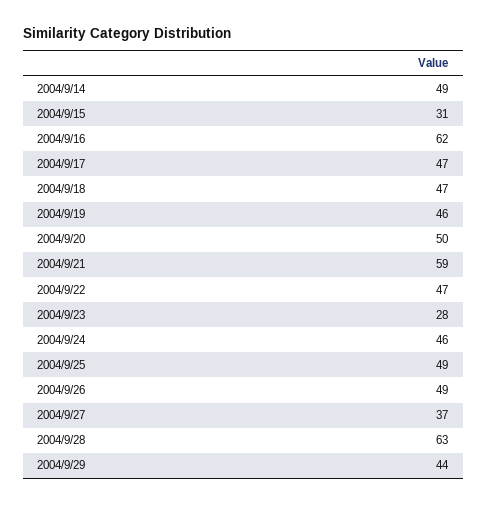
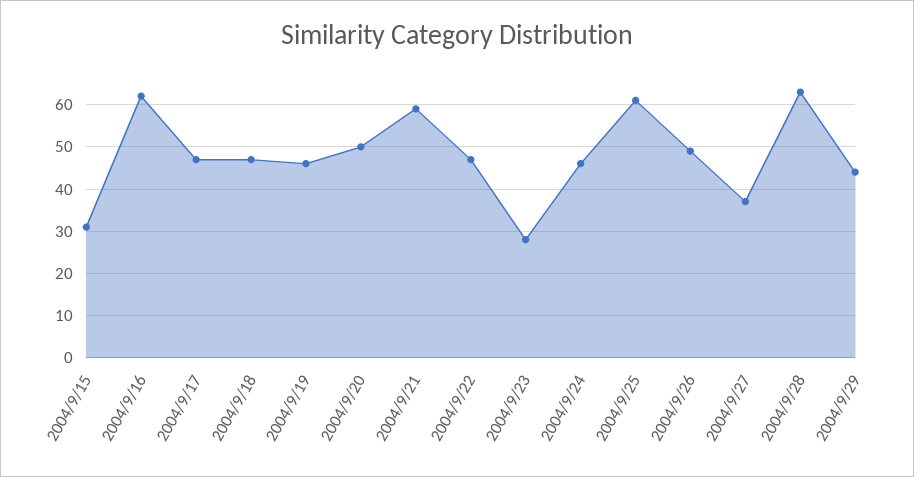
  {
-   "2004/9/14": 49,
    "2004/9/15": 31,
    "2004/9/16": 62,
    "2004/9/17": 47,
    "2004/9/18": 47,
    "2004/9/19": 46,
    "2004/9/20": 50,
    "2004/9/21": 59,
    "2004/9/22": 47,
    "2004/9/23": 28,
    "2004/9/24": 46,
-   "2004/9/25": 49,
+   "2004/9/25": 60,
    "2004/9/26": 49,
    "2004/9/27": 37,
    "2004/9/28": 63,
    "2004/9/29": 44
  }

